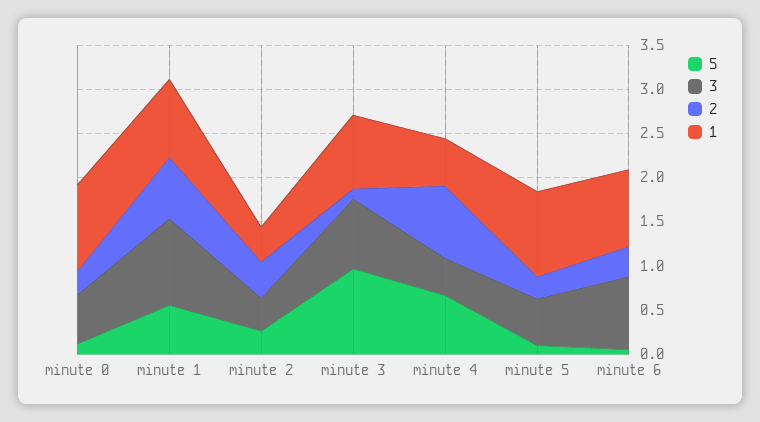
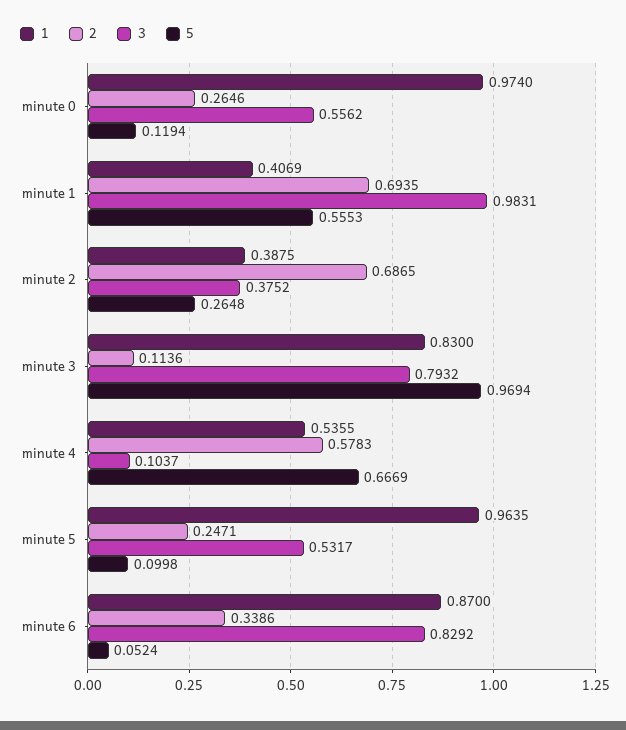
  {
    "5": {
      "minute 0": 0.1194,
      "minute 1": 0.5553,
      "minute 2": 0.2648,
      "minute 3": 0.9694,
      "minute 4": 0.6669,
      "minute 5": 0.0998,
      "minute 6": 0.0524
    },
    "3": {
      "minute 0": 0.5562,
      "minute 1": 0.9831,
      "minute 2": 0.3752,
      "minute 3": 0.7932,
-     "minute 4": 0.4,
+     "minute 4": 0.1037,
      "minute 5": 0.5317,
      "minute 6": 0.8292
    },
    "2": {
      "minute 0": 0.2646,
      "minute 1": 0.6935,
-     "minute 2": 0.4,
+     "minute 2": 0.6865,
      "minute 3": 0.1136,
-     "minute 4": 0.8,
+     "minute 4": 0.5783,
      "minute 5": 0.2471,
      "minute 6": 0.3386
    },
    "1": {
      "minute 0": 0.974,
-     "minute 1": 0.9,
+     "minute 1": 0.4069,
      "minute 2": 0.3875,
      "minute 3": 0.83,
      "minute 4": 0.5355,
      "minute 5": 0.9635,
      "minute 6": 0.87
    }
  }

